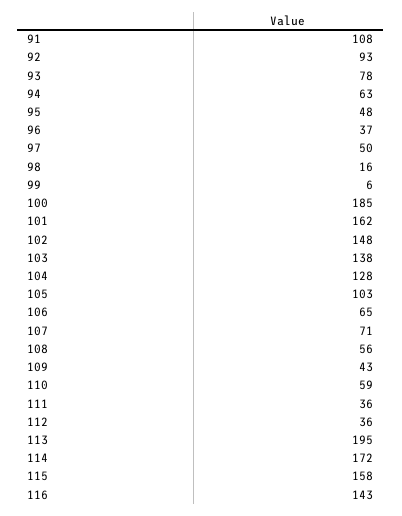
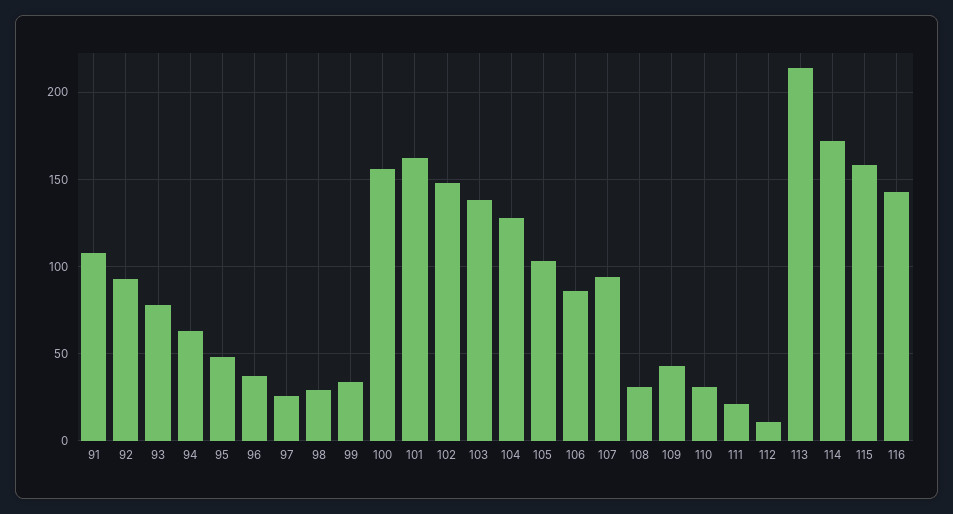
  {
    "91": 108,
    "92": 93,
    "93": 78,
    "94": 63,
    "95": 48,
    "96": 37,
-   "97": 50,
+   "97": 25,
-   "98": 16,
+   "98": 30,
-   "99": 6,
+   "99": 35,
-   "100": 185,
+   "100": 155,
    "101": 162,
    "102": 148,
    "103": 138,
    "104": 128,
    "105": 103,
-   "106": 65,
+   "106": 85,
-   "107": 71,
+   "107": 95,
-   "108": 56,
+   "108": 30,
    "109": 43,
-   "110": 59,
+   "110": 30,
-   "111": 36,
+   "111": 20,
-   "112": 36,
+   "112": 10,
-   "113": 195,
+   "113": 215,
    "114": 172,
    "115": 158,
    "116": 143
  }

